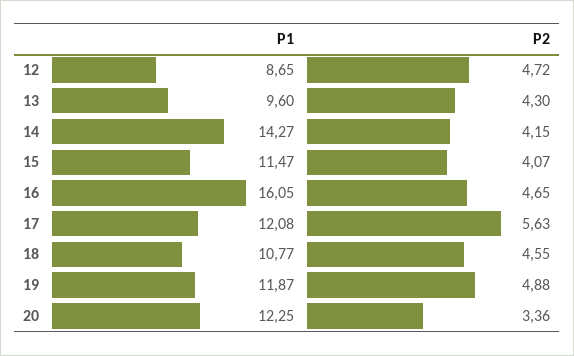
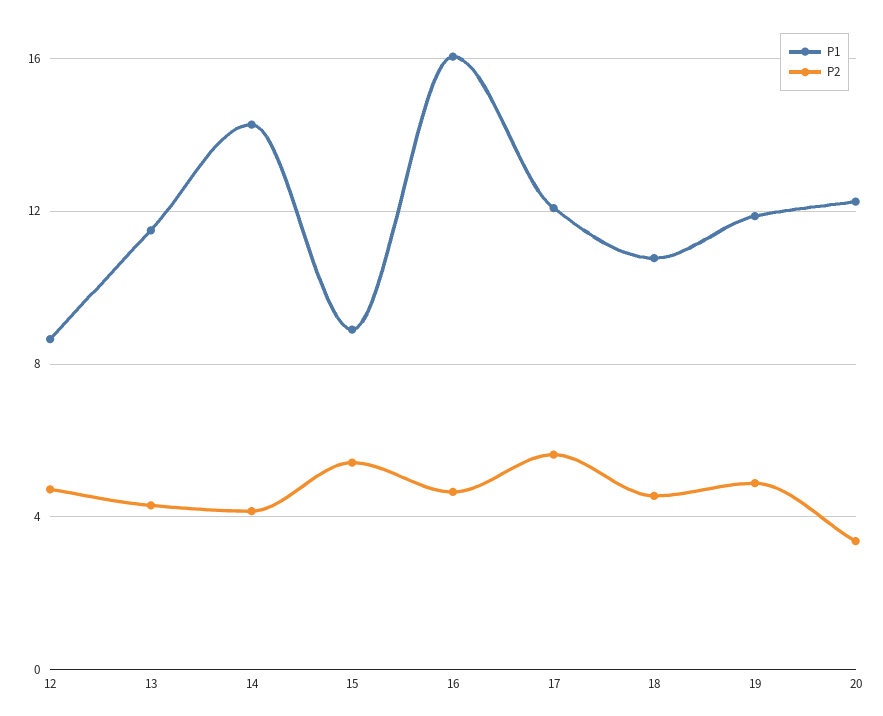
  {
    "P1": {
      "12": 8.65,
-     "13": 9.6,
+     "13": 11.5,
      "14": 14.27,
-     "15": 11.47,
+     "15": 9,
      "16": 16.05,
      "17": 12.08,
      "18": 10.77,
      "19": 11.87,
      "20": 12.25
    },
    "P2": {
      "12": 4.72,
      "13": 4.3,
      "14": 4.15,
-     "15": 4.07,
+     "15": 5.5,
      "16": 4.65,
      "17": 5.63,
      "18": 4.55,
      "19": 4.88,
      "20": 3.36
    }
  }

